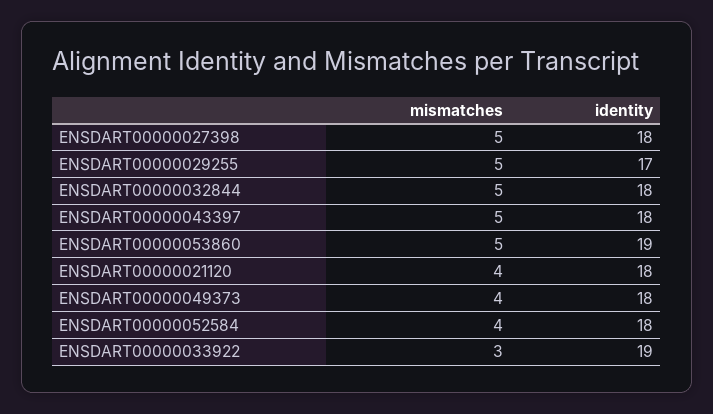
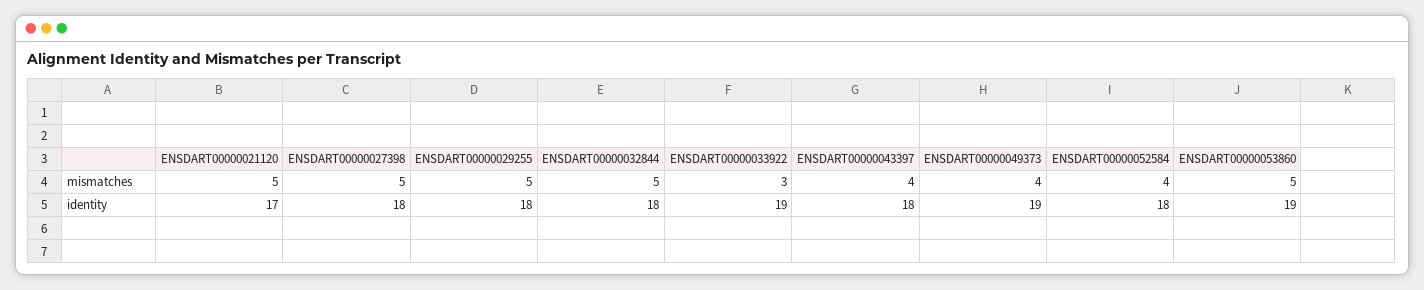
  {
    "mismatches": {
      "ENSDART00000027398": 5,
      "ENSDART00000029255": 5,
      "ENSDART00000032844": 5,
-     "ENSDART00000043397": 5,
+     "ENSDART00000043397": 4,
      "ENSDART00000053860": 5,
-     "ENSDART00000021120": 4,
+     "ENSDART00000021120": 5,
      "ENSDART00000049373": 4,
      "ENSDART00000052584": 4,
      "ENSDART00000033922": 3
    },
    "identity": {
      "ENSDART00000027398": 18,
-     "ENSDART00000029255": 17,
+     "ENSDART00000029255": 18,
      "ENSDART00000032844": 18,
      "ENSDART00000043397": 18,
      "ENSDART00000053860": 19,
-     "ENSDART00000021120": 18,
+     "ENSDART00000021120": 17,
-     "ENSDART00000049373": 18,
+     "ENSDART00000049373": 19,
      "ENSDART00000052584": 18,
      "ENSDART00000033922": 19
    }
  }

